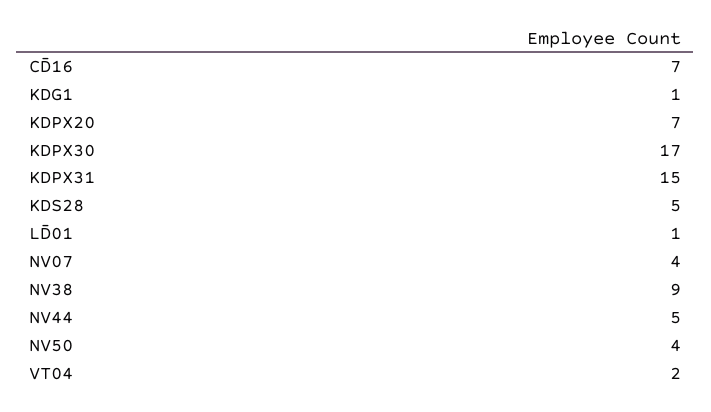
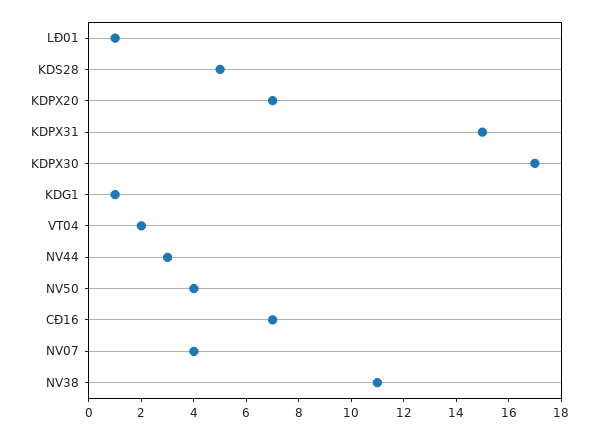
  {
    "CĐ16": 7,
    "KDG1": 1,
    "KDPX20": 7,
    "KDPX30": 17,
    "KDPX31": 15,
    "KDS28": 5,
    "LĐ01": 1,
    "NV07": 4,
-   "NV38": 9,
+   "NV38": 11,
-   "NV44": 5,
+   "NV44": 3,
    "NV50": 4,
    "VT04": 2
  }

